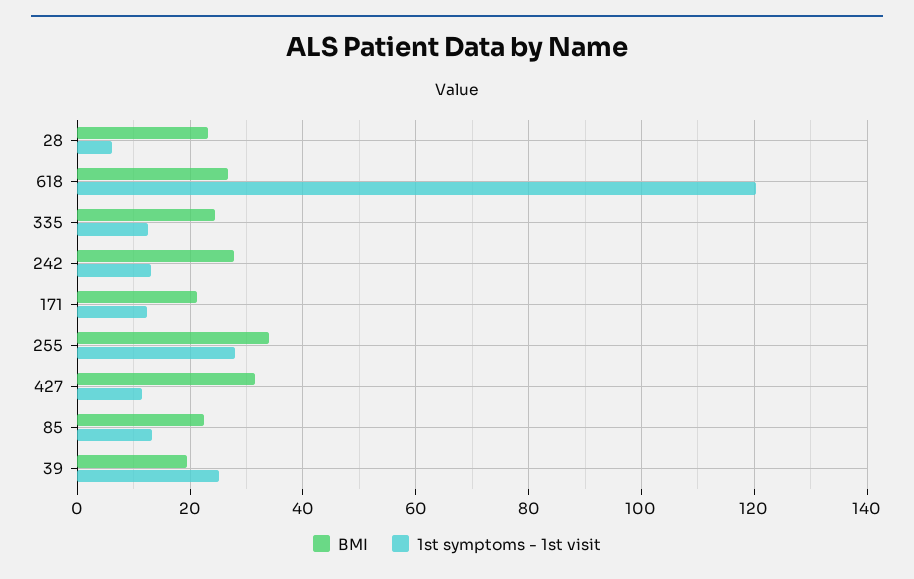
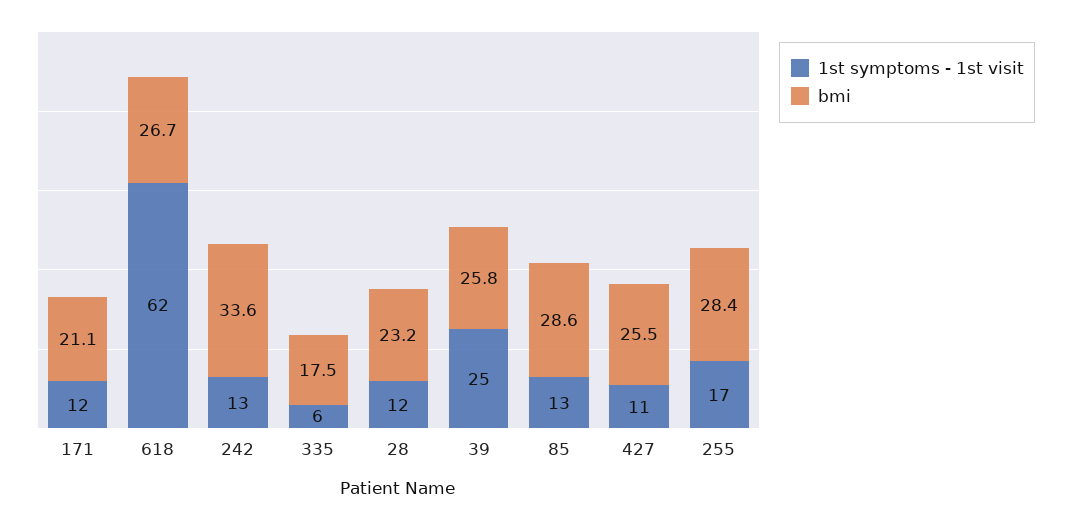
  {
    "BMI": {
      "28": 23.2,
      "618": 26.7,
-     "335": 24,
+     "335": 17.5,
-     "242": 28,
+     "242": 33.6,
      "171": 21.1,
-     "255": 34,
+     "255": 28.4,
-     "427": 32,
+     "427": 25.5,
-     "85": 22,
+     "85": 28.6,
-     "39": 20
+     "39": 25.8
    },
    "1st symptoms - 1st visit": {
-     "28": 6,
+     "28": 12,
-     "618": 120,
+     "618": 62,
-     "335": 12,
+     "335": 6,
      "242": 13,
      "171": 12,
-     "255": 28,
+     "255": 17,
      "427": 11,
      "85": 13,
      "39": 25
    }
  }

